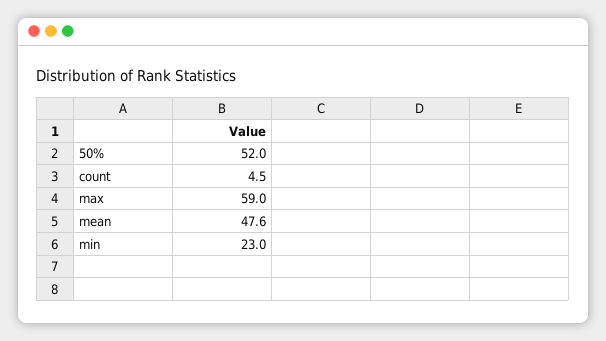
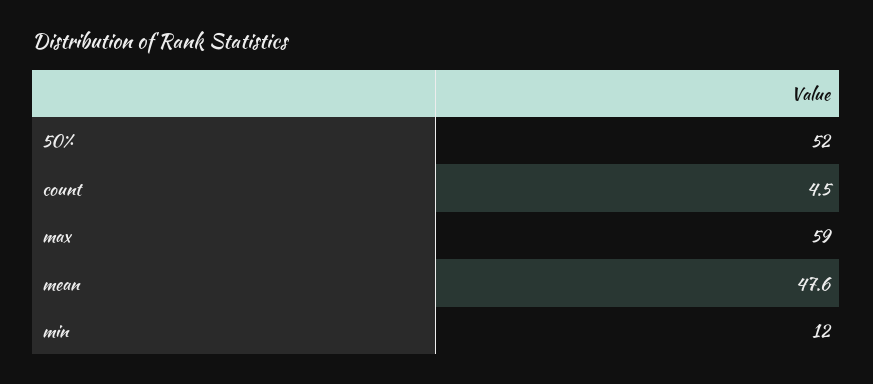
  {
    "50%": 52,
    "count": 4.5,
    "max": 59,
    "mean": 47.6,
-   "min": 23
+   "min": 12
  }

